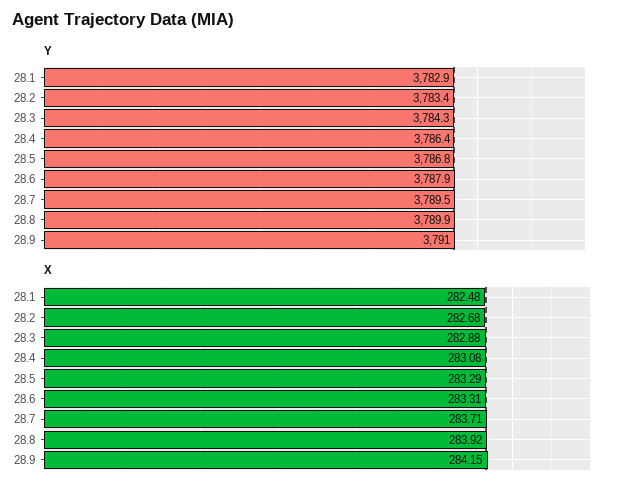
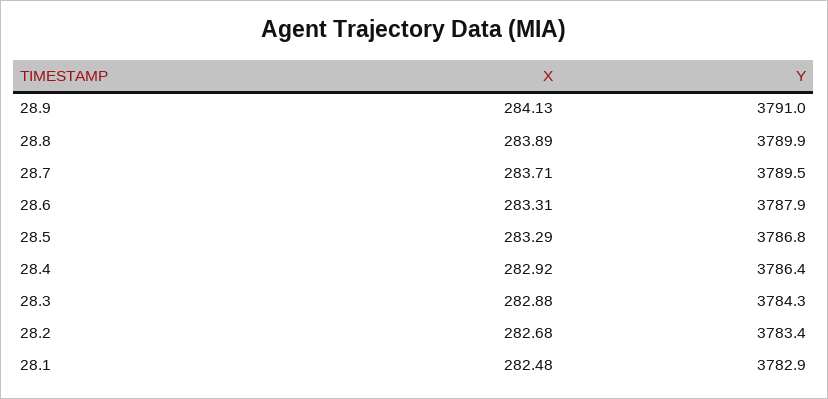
  {
    "Y": {
      "28.1": 3782.9,
      "28.2": 3783.4,
      "28.3": 3784.3,
      "28.4": 3786.4,
      "28.5": 3786.8,
      "28.6": 3787.9,
      "28.7": 3789.5,
      "28.8": 3789.9,
      "28.9": 3791
    },
    "X": {
      "28.1": 282.48,
      "28.2": 282.68,
      "28.3": 282.88,
-     "28.4": 283.08,
+     "28.4": 282.92,
      "28.5": 283.29,
      "28.6": 283.31,
      "28.7": 283.71,
-     "28.8": 283.92,
+     "28.8": 283.89,
-     "28.9": 284.15
+     "28.9": 284.13
    }
  }

